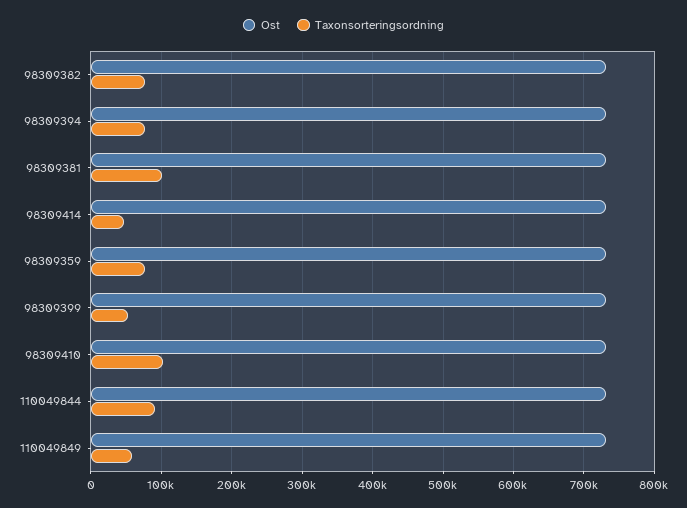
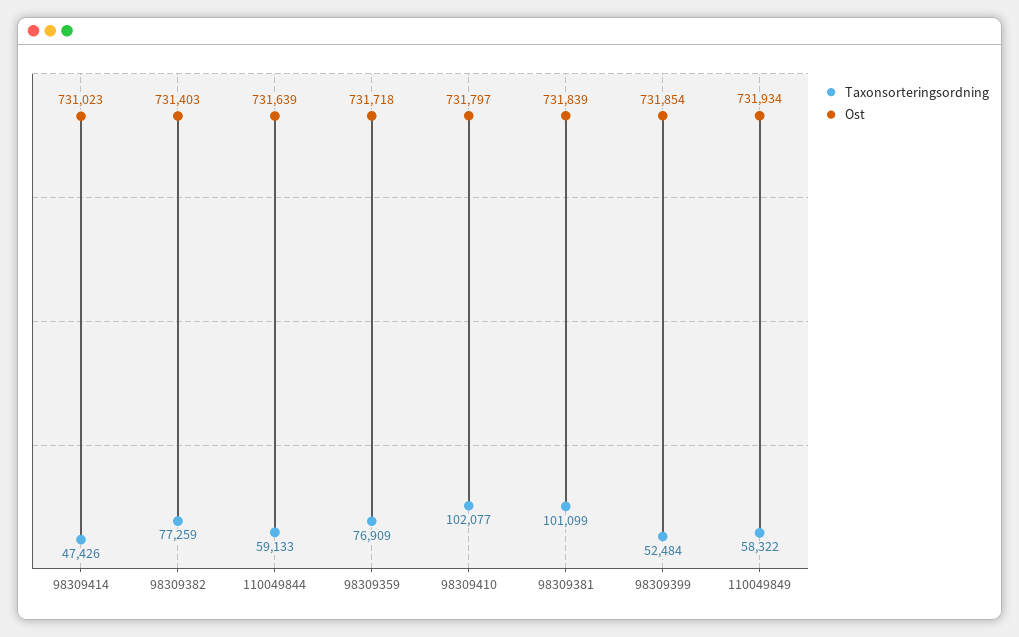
  {
    "Ost": {
      "98309382": 731403,
-     "98309394": 730000,
      "98309381": 731839,
      "98309414": 731023,
      "98309359": 731718,
      "98309399": 731854,
      "98309410": 731797,
      "110049844": 731639,
      "110049849": 731934
    },
    "Taxonsorteringsordning": {
      "98309382": 77259,
-     "98309394": 80000,
      "98309381": 101099,
      "98309414": 47426,
      "98309359": 76909,
      "98309399": 52484,
      "98309410": 102077,
-     "110049844": 90000,
+     "110049844": 59133,
      "110049849": 58322
    }
  }

